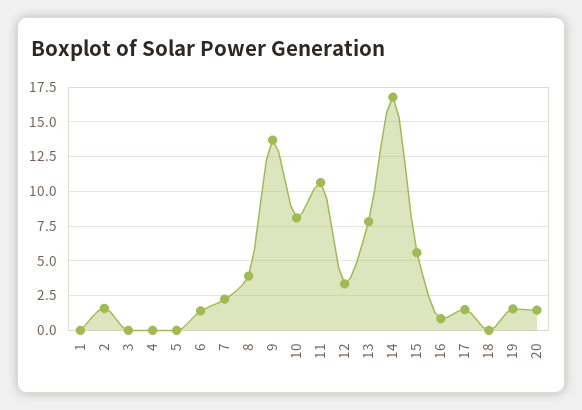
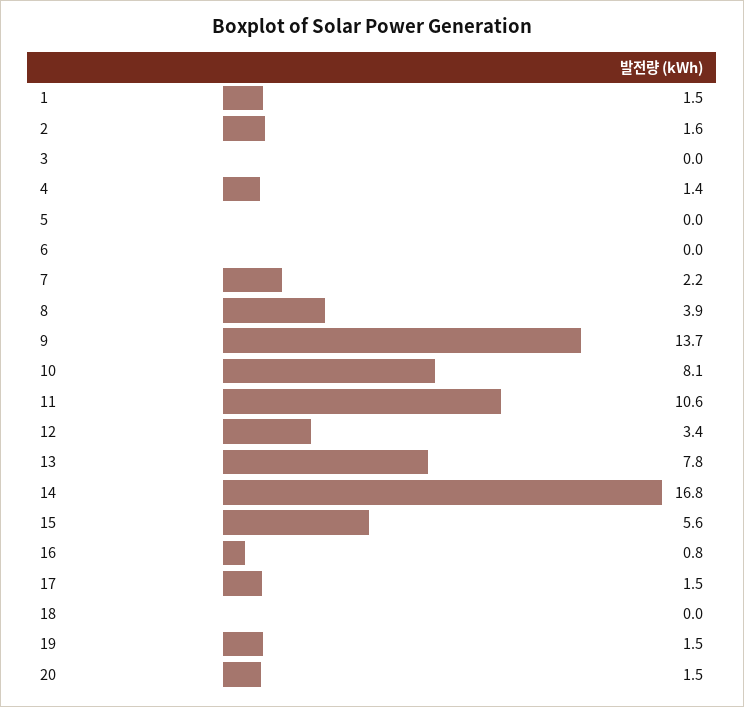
  {
-   "1": 0,
+   "1": 1.5,
    "2": 1.6,
    "3": 0,
-   "4": 0,
+   "4": 1.4,
    "5": 0,
-   "6": 1.5,
+   "6": 0,
    "7": 2.2,
    "8": 3.9,
    "9": 13.7,
    "10": 8.1,
    "11": 10.6,
    "12": 3.4,
    "13": 7.8,
    "14": 16.8,
    "15": 5.6,
    "16": 0.8,
    "17": 1.5,
    "18": 0,
    "19": 1.5,
    "20": 1.5
  }

